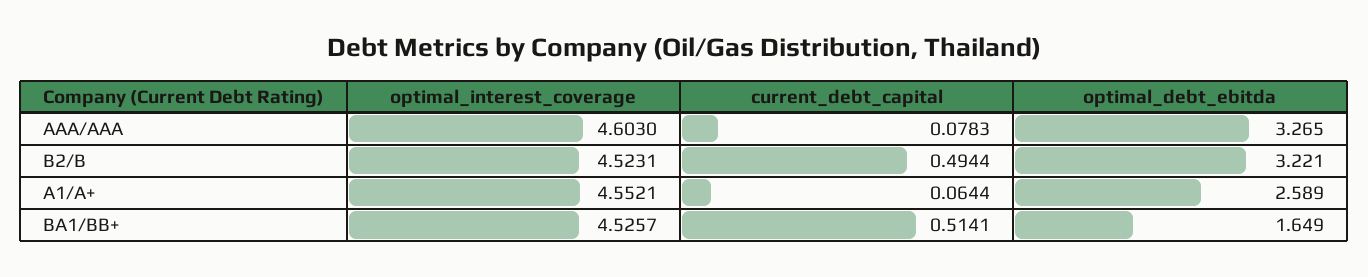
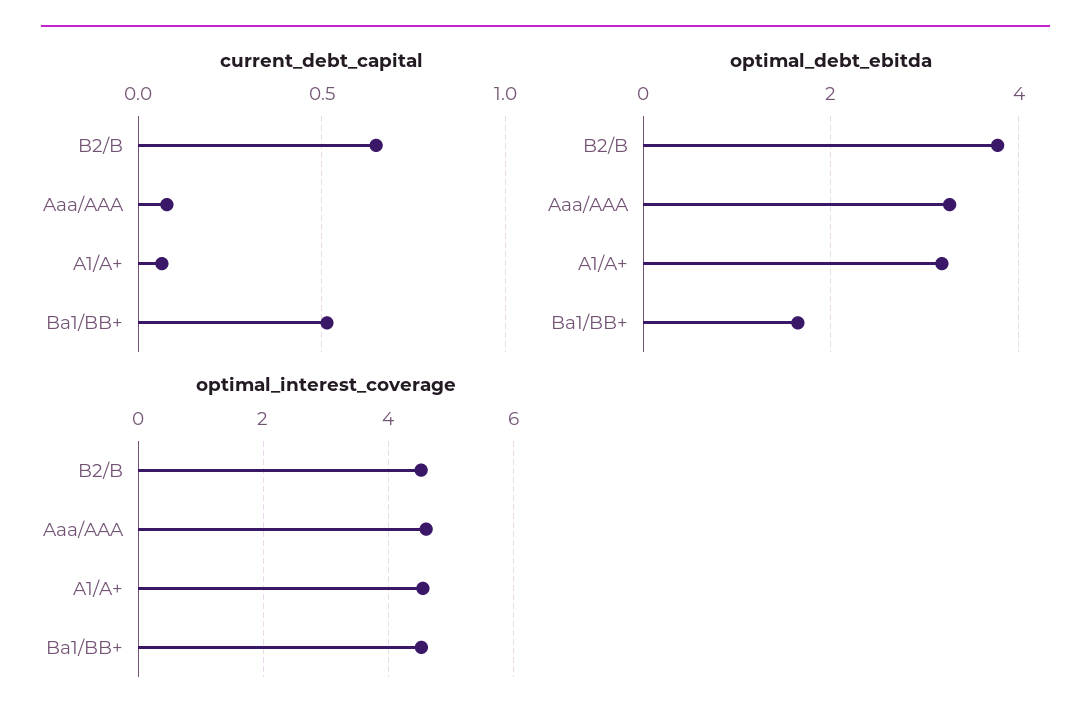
  {
    "optimal_interest_coverage": {
      "AAA/AAA": 4.603,
      "B2/B": 4.5231,
      "A1/A+": 4.5521,
      "BA1/BB+": 4.5257
    },
    "current_debt_capital": {
      "AAA/AAA": 0.0783,
-     "B2/B": 0.4944,
+     "B2/B": 0.65,
      "A1/A+": 0.0644,
      "BA1/BB+": 0.5141
    },
    "optimal_debt_ebitda": {
      "AAA/AAA": 3.265,
-     "B2/B": 3.221,
+     "B2/B": 3.8,
-     "A1/A+": 2.589,
+     "A1/A+": 3.2,
      "BA1/BB+": 1.649
    }
  }

